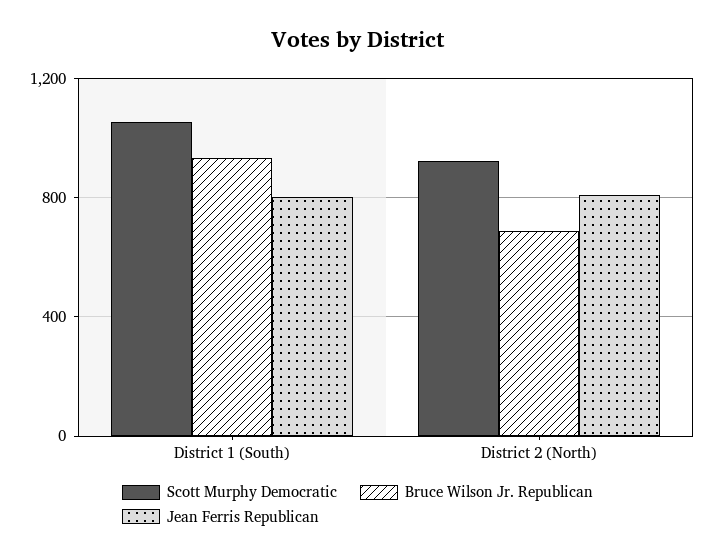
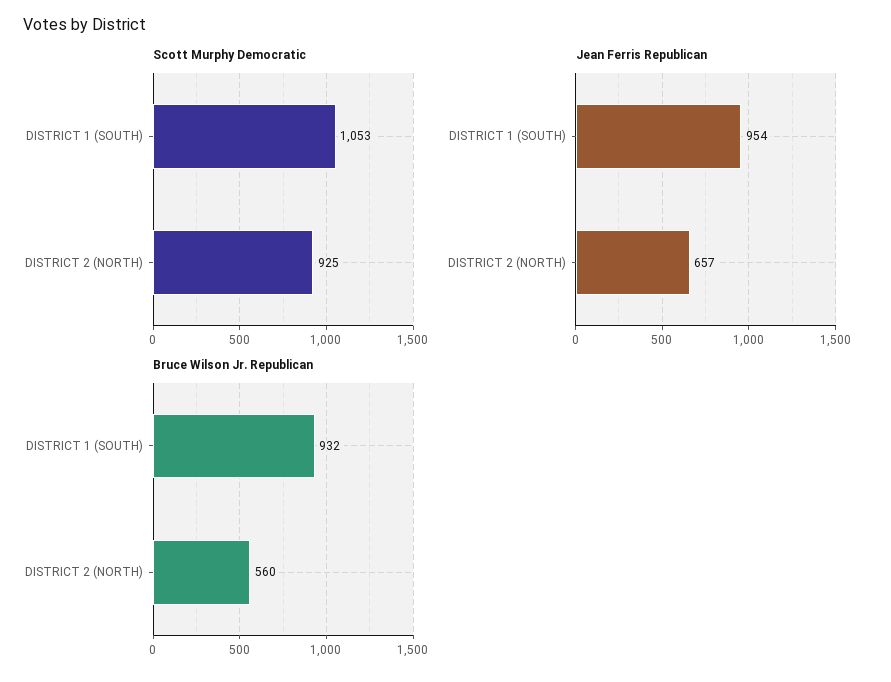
  {
    "Scott Murphy Democratic": {
      "District 1 (South)": 1053,
      "District 2 (North)": 925
    },
    "Bruce Wilson Jr. Republican": {
      "District 1 (South)": 932,
-     "District 2 (North)": 700
+     "District 2 (North)": 560
    },
    "Jean Ferris Republican": {
-     "District 1 (South)": 800,
+     "District 1 (South)": 954,
-     "District 2 (North)": 800
+     "District 2 (North)": 657
    }
  }

